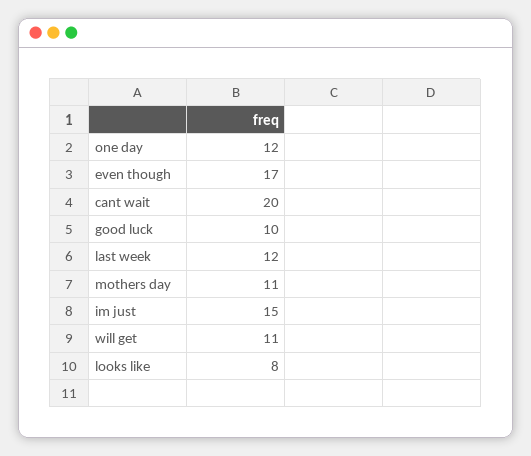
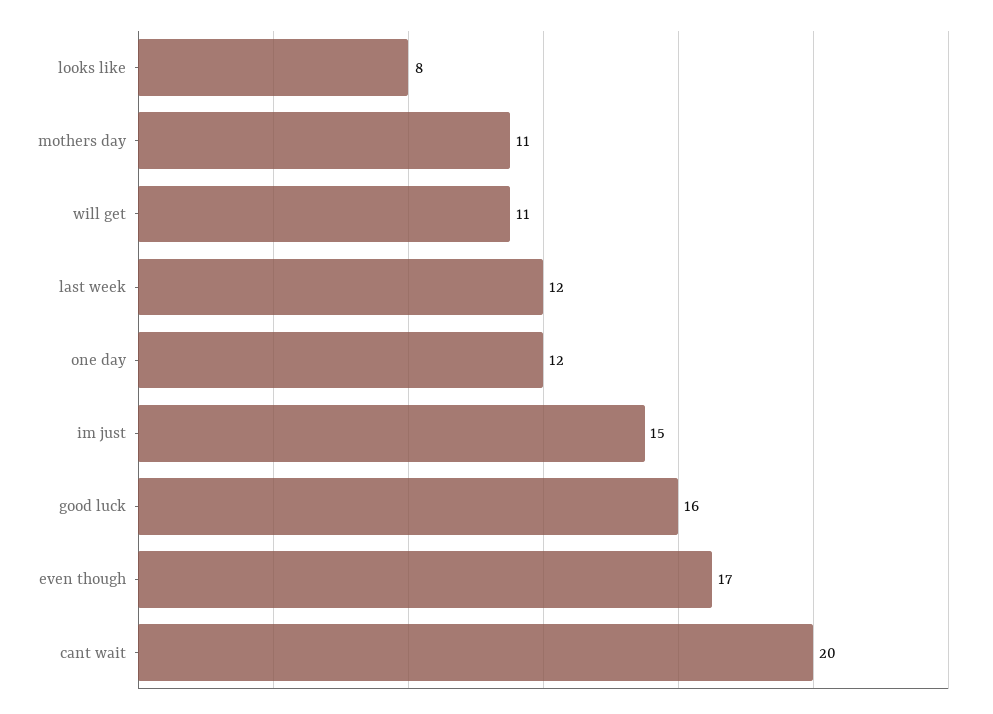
  {
    "one day": 12,
    "even though": 17,
    "cant wait": 20,
-   "good luck": 10,
+   "good luck": 16,
    "last week": 12,
    "mothers day": 11,
    "im just": 15,
    "will get": 11,
    "looks like": 8
  }

